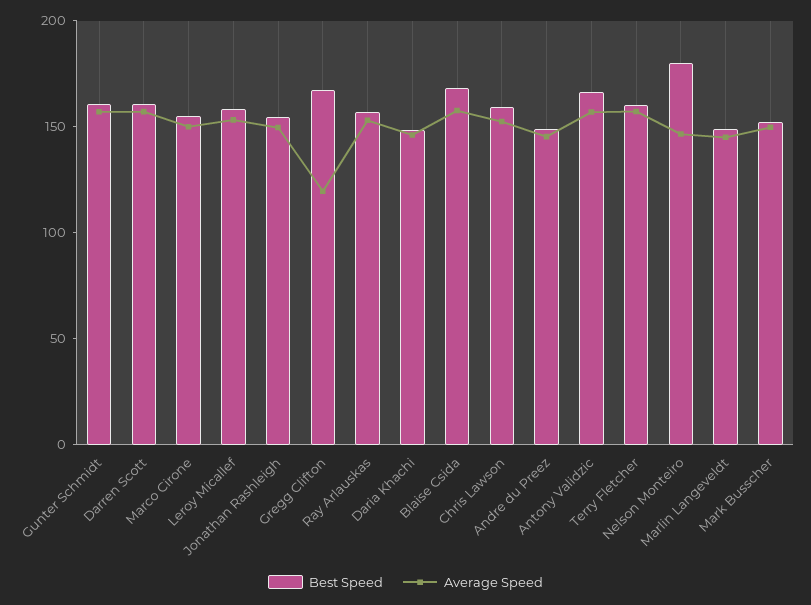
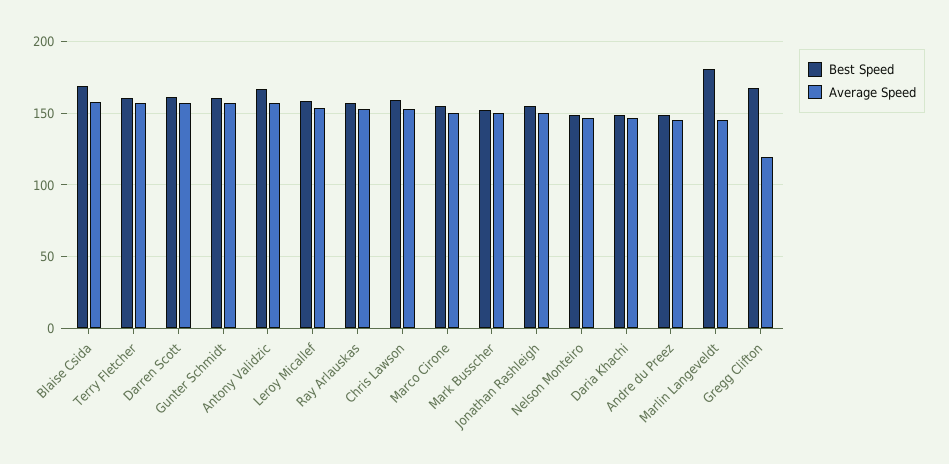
  {
    "Best Speed": {
      "Gunter Schmidt": 160,
      "Darren Scott": 160,
      "Marco Cirone": 155,
      "Leroy Micallef": 160,
      "Jonathan Rashleigh": 155,
      "Gregg Clifton": 165,
      "Ray Arlauskas": 155,
      "Daria Khachi": 150,
      "Blaise Csida": 170,
      "Chris Lawson": 160,
      "Andre du Preez": 150,
      "Antony Validzic": 165,
      "Terry Fletcher": 160,
-     "Nelson Monteiro": 180,
+     "Nelson Monteiro": 150,
-     "Marlin Langeveldt": 150,
+     "Marlin Langeveldt": 180,
      "Mark Busscher": 150
    },
    "Average Speed": {
      "Gunter Schmidt": 155,
      "Darren Scott": 155,
      "Marco Cirone": 150,
      "Leroy Micallef": 155,
      "Jonathan Rashleigh": 150,
      "Gregg Clifton": 120,
      "Ray Arlauskas": 155,
      "Daria Khachi": 145,
      "Blaise Csida": 160,
      "Chris Lawson": 155,
      "Andre du Preez": 145,
      "Antony Validzic": 155,
      "Terry Fletcher": 155,
      "Nelson Monteiro": 145,
      "Marlin Langeveldt": 145,
      "Mark Busscher": 150
    }
  }

